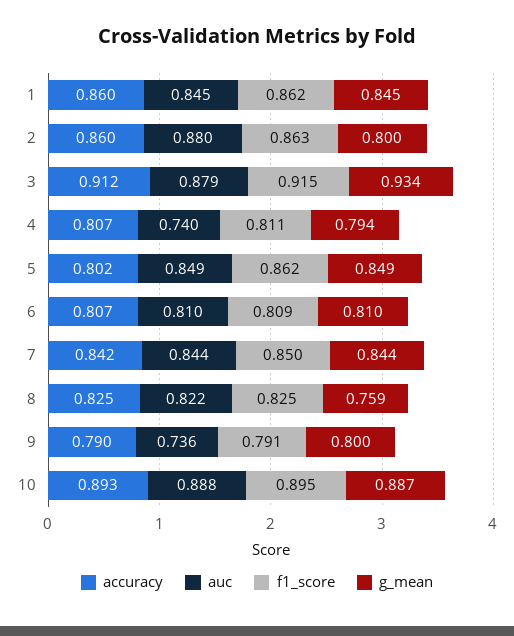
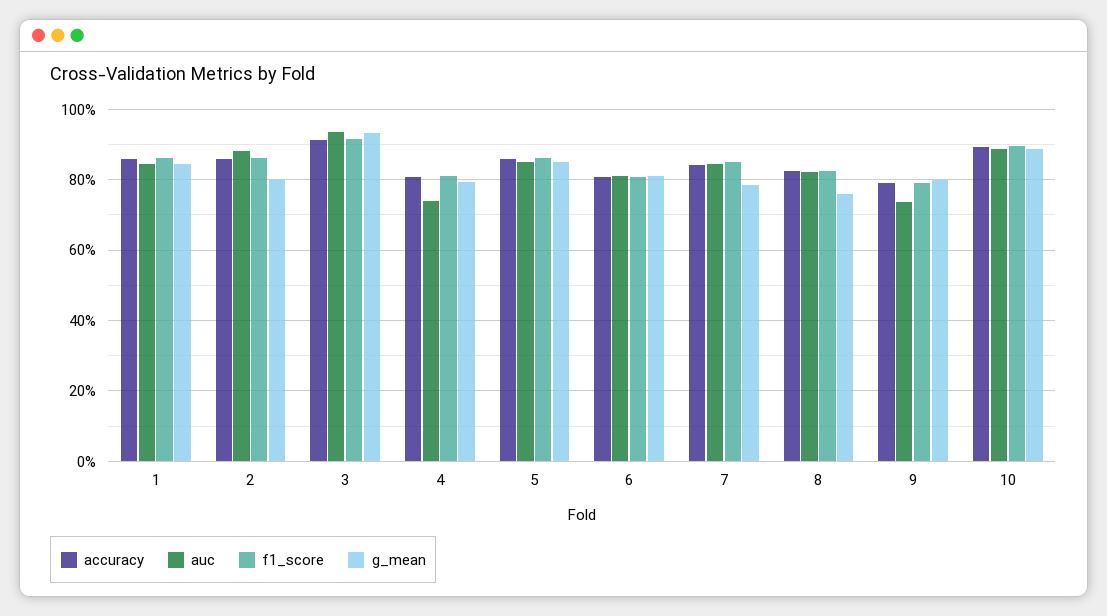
  {
    "accuracy": {
      "1": 0.86,
      "2": 0.86,
      "3": 0.912,
      "4": 0.807,
-     "5": 0.802,
+     "5": 0.86,
      "6": 0.807,
      "7": 0.842,
      "8": 0.825,
      "9": 0.79,
      "10": 0.893
    },
    "auc": {
      "1": 0.845,
      "2": 0.88,
-     "3": 0.879,
+     "3": 0.94,
      "4": 0.74,
      "5": 0.849,
      "6": 0.81,
      "7": 0.844,
      "8": 0.822,
      "9": 0.736,
      "10": 0.888
    },
    "f1_score": {
      "1": 0.862,
      "2": 0.863,
      "3": 0.915,
      "4": 0.811,
      "5": 0.862,
      "6": 0.809,
      "7": 0.85,
      "8": 0.825,
      "9": 0.791,
      "10": 0.895
    },
    "g_mean": {
      "1": 0.845,
      "2": 0.8,
      "3": 0.934,
      "4": 0.794,
      "5": 0.849,
      "6": 0.81,
-     "7": 0.844,
+     "7": 0.78,
      "8": 0.759,
      "9": 0.8,
      "10": 0.887
    }
  }

